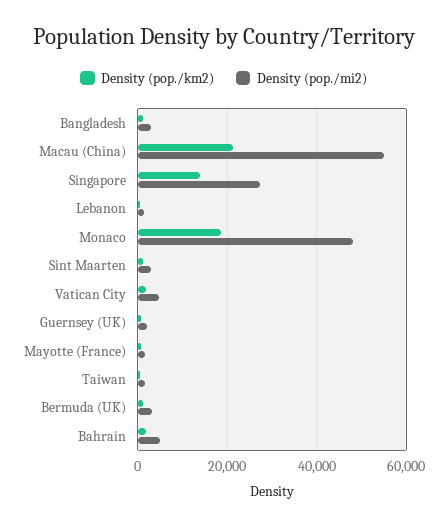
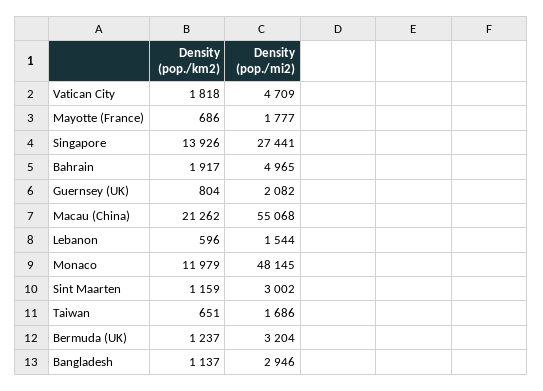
  {
    "Density (pop./km2)": {
      "Bangladesh": 1137,
      "Macau (China)": 21262,
      "Singapore": 13926,
      "Lebanon": 596,
-     "Monaco": 18000,
+     "Monaco": 11979,
      "Sint Maarten": 1159,
      "Vatican City": 1818,
      "Guernsey (UK)": 804,
      "Mayotte (France)": 686,
      "Taiwan": 651,
      "Bermuda (UK)": 1237,
      "Bahrain": 1917
    },
    "Density (pop./mi2)": {
      "Bangladesh": 2946,
      "Macau (China)": 55068,
      "Singapore": 27441,
      "Lebanon": 1544,
      "Monaco": 48145,
      "Sint Maarten": 3002,
      "Vatican City": 4709,
      "Guernsey (UK)": 2082,
      "Mayotte (France)": 1777,
      "Taiwan": 1686,
      "Bermuda (UK)": 3204,
      "Bahrain": 4965
    }
  }

